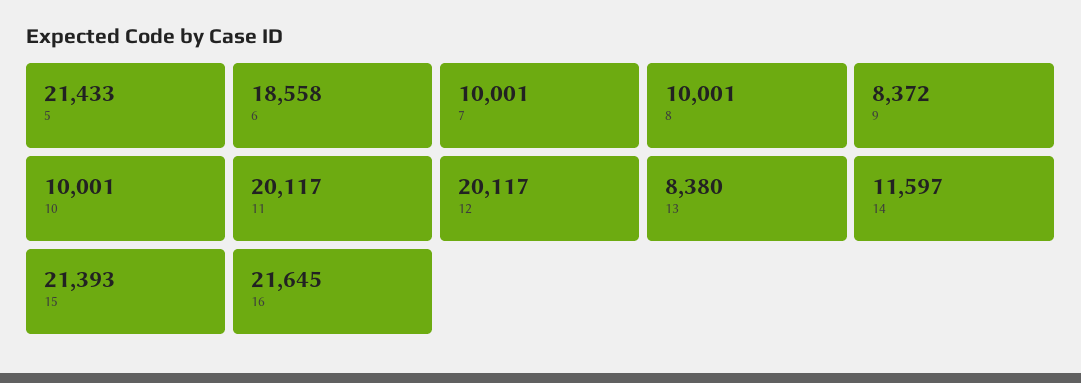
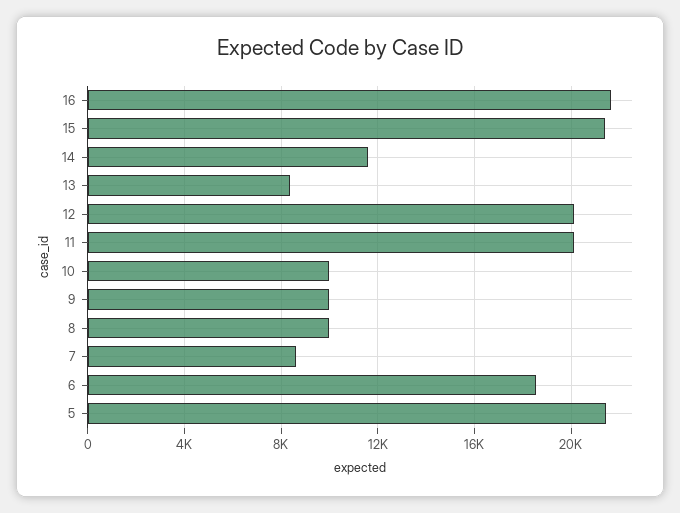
  {
    "5": 21433,
    "6": 18558,
-   "7": 10001,
+   "7": 8500,
    "8": 10001,
-   "9": 8372,
+   "9": 10000,
    "10": 10001,
    "11": 20117,
    "12": 20117,
    "13": 8380,
    "14": 11597,
    "15": 21393,
    "16": 21645
  }

